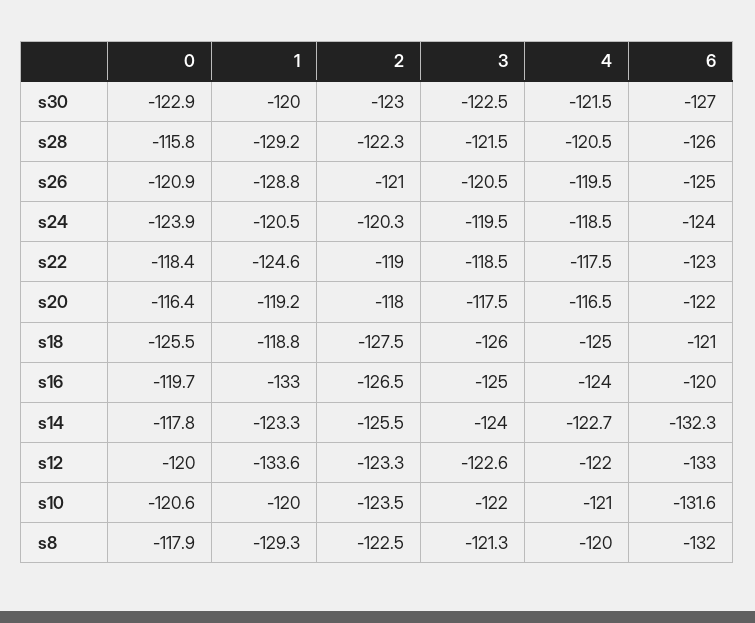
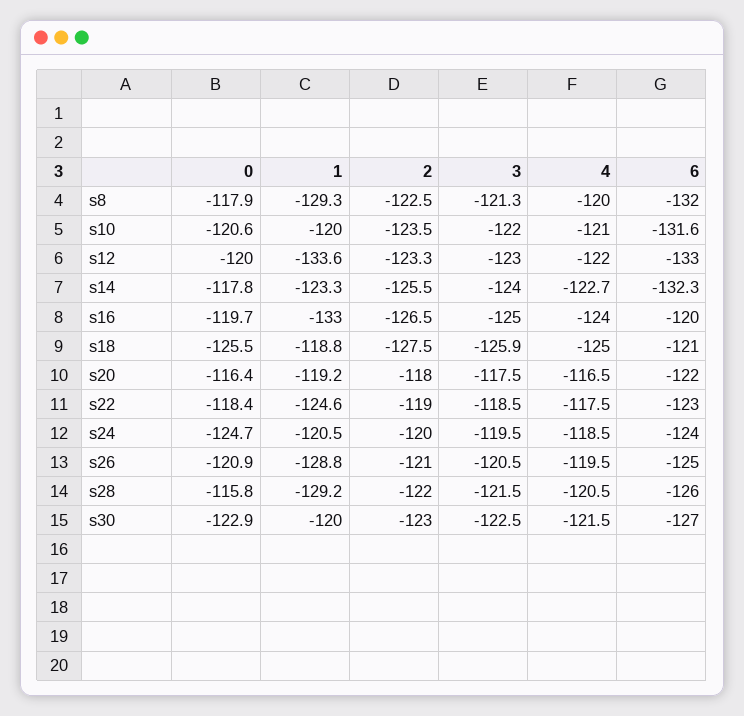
  {
    "0": {
      "s30": -122.9,
      "s28": -115.8,
      "s26": -120.9,
-     "s24": -123.9,
+     "s24": -124.7,
      "s22": -118.4,
      "s20": -116.4,
      "s18": -125.5,
      "s16": -119.7,
      "s14": -117.8,
      "s12": -120,
      "s10": -120.6,
      "s8": -117.9
    },
    "1": {
      "s30": -120,
      "s28": -129.2,
      "s26": -128.8,
      "s24": -120.5,
      "s22": -124.6,
      "s20": -119.2,
      "s18": -118.8,
      "s16": -133,
      "s14": -123.3,
      "s12": -133.6,
      "s10": -120,
      "s8": -129.3
    },
    "2": {
      "s30": -123,
-     "s28": -122.3,
+     "s28": -122,
      "s26": -121,
-     "s24": -120.3,
+     "s24": -120,
      "s22": -119,
      "s20": -118,
      "s18": -127.5,
      "s16": -126.5,
      "s14": -125.5,
      "s12": -123.3,
      "s10": -123.5,
      "s8": -122.5
    },
    "3": {
      "s30": -122.5,
      "s28": -121.5,
      "s26": -120.5,
      "s24": -119.5,
      "s22": -118.5,
      "s20": -117.5,
-     "s18": -126,
+     "s18": -125.9,
      "s16": -125,
      "s14": -124,
-     "s12": -122.6,
+     "s12": -123,
      "s10": -122,
      "s8": -121.3
    },
    "4": {
      "s30": -121.5,
      "s28": -120.5,
      "s26": -119.5,
      "s24": -118.5,
      "s22": -117.5,
      "s20": -116.5,
      "s18": -125,
      "s16": -124,
      "s14": -122.7,
      "s12": -122,
      "s10": -121,
      "s8": -120
    },
    "6": {
      "s30": -127,
      "s28": -126,
      "s26": -125,
      "s24": -124,
      "s22": -123,
      "s20": -122,
      "s18": -121,
      "s16": -120,
      "s14": -132.3,
      "s12": -133,
      "s10": -131.6,
      "s8": -132
    }
  }

